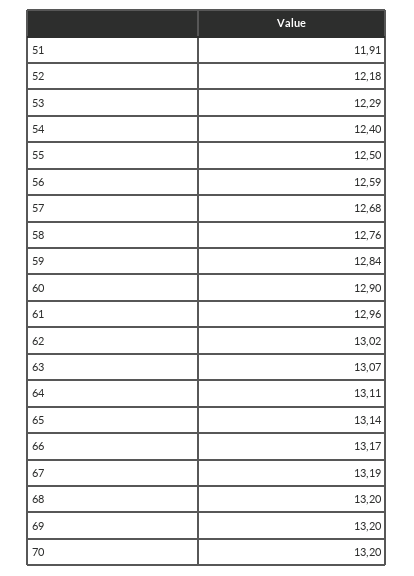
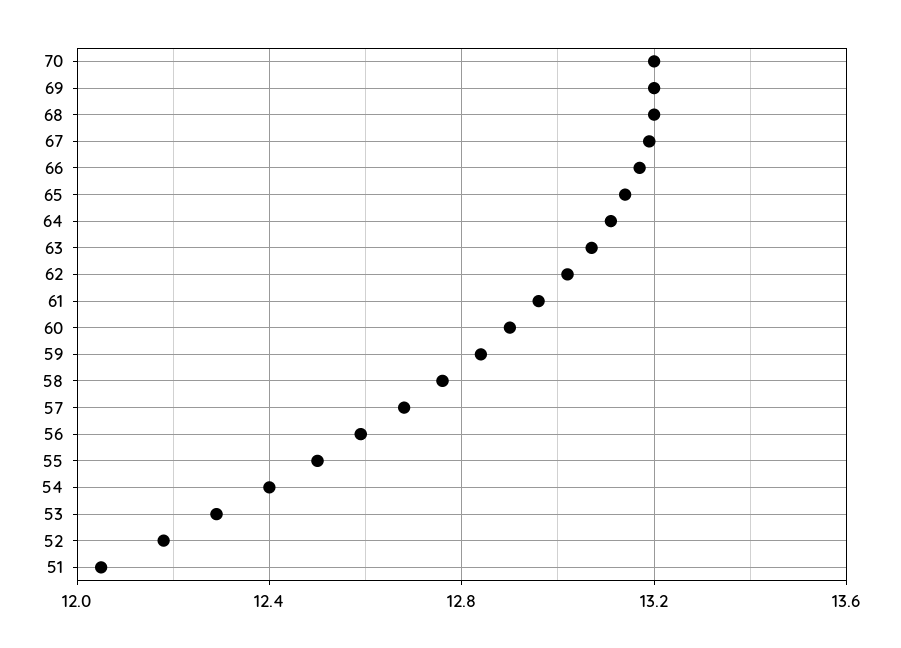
  {
-   "51": 11.91,
+   "51": 12.05,
    "52": 12.18,
    "53": 12.29,
    "54": 12.4,
    "55": 12.5,
    "56": 12.59,
    "57": 12.68,
    "58": 12.76,
    "59": 12.84,
    "60": 12.9,
    "61": 12.96,
    "62": 13.02,
    "63": 13.07,
    "64": 13.11,
    "65": 13.14,
    "66": 13.17,
    "67": 13.19,
    "68": 13.2,
    "69": 13.2,
    "70": 13.2
  }

